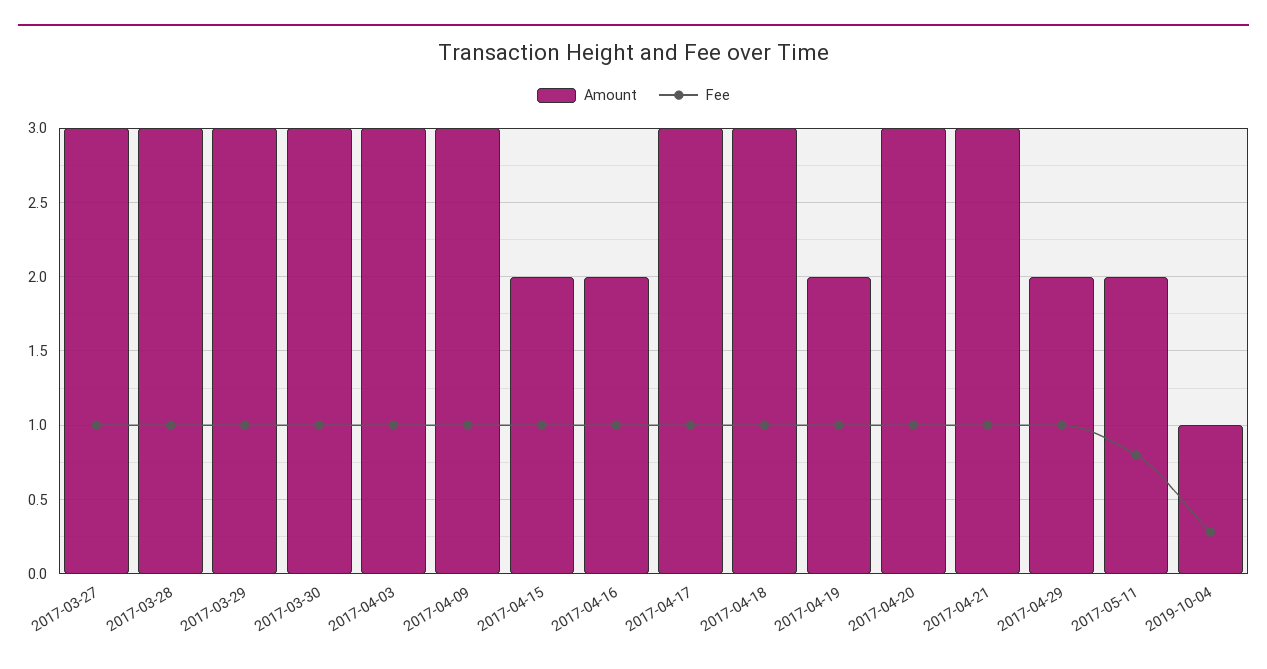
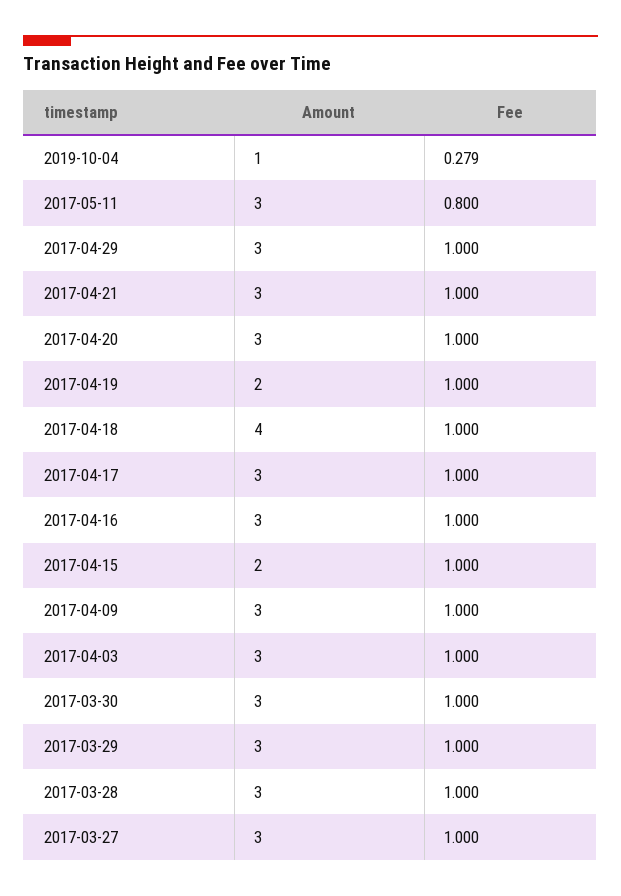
  {
    "Amount": {
      "2017-03-27": 3,
      "2017-03-28": 3,
      "2017-03-29": 3,
      "2017-03-30": 3,
      "2017-04-03": 3,
      "2017-04-09": 3,
      "2017-04-15": 2,
-     "2017-04-16": 2,
+     "2017-04-16": 3,
      "2017-04-17": 3,
-     "2017-04-18": 3,
+     "2017-04-18": 4,
      "2017-04-19": 2,
      "2017-04-20": 3,
      "2017-04-21": 3,
-     "2017-04-29": 2,
+     "2017-04-29": 3,
-     "2017-05-11": 2,
+     "2017-05-11": 3,
      "2019-10-04": 1
    },
    "Fee": {
      "2017-03-27": 1,
      "2017-03-28": 1,
      "2017-03-29": 1,
      "2017-03-30": 1,
      "2017-04-03": 1,
      "2017-04-09": 1,
      "2017-04-15": 1,
      "2017-04-16": 1,
      "2017-04-17": 1,
      "2017-04-18": 1,
      "2017-04-19": 1,
      "2017-04-20": 1,
      "2017-04-21": 1,
      "2017-04-29": 1,
      "2017-05-11": 0.8,
      "2019-10-04": 0.279
    }
  }

